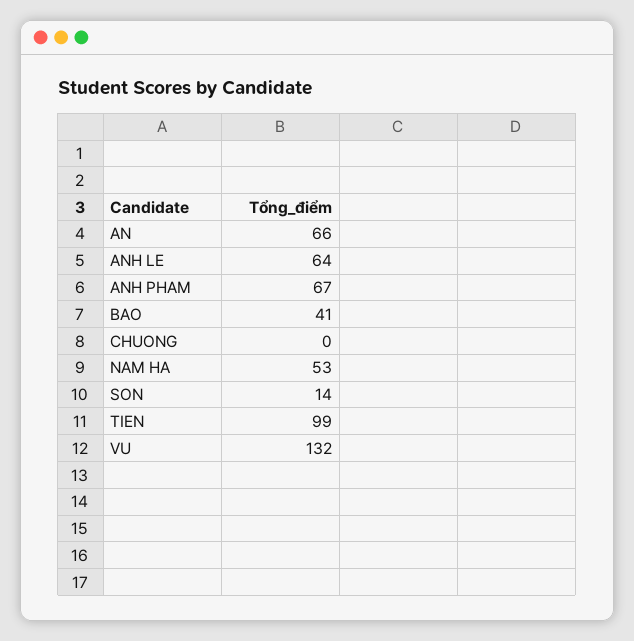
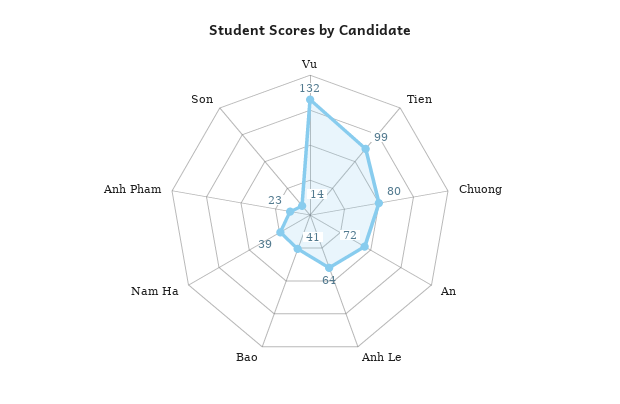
  {
-   "AN": 66,
+   "AN": 72,
    "ANH LE": 64,
-   "ANH PHAM": 67,
+   "ANH PHAM": 23,
    "BAO": 41,
-   "CHUONG": 0,
+   "CHUONG": 80,
-   "NAM HA": 53,
+   "NAM HA": 39,
    "SON": 14,
    "TIEN": 99,
    "VU": 132
  }

